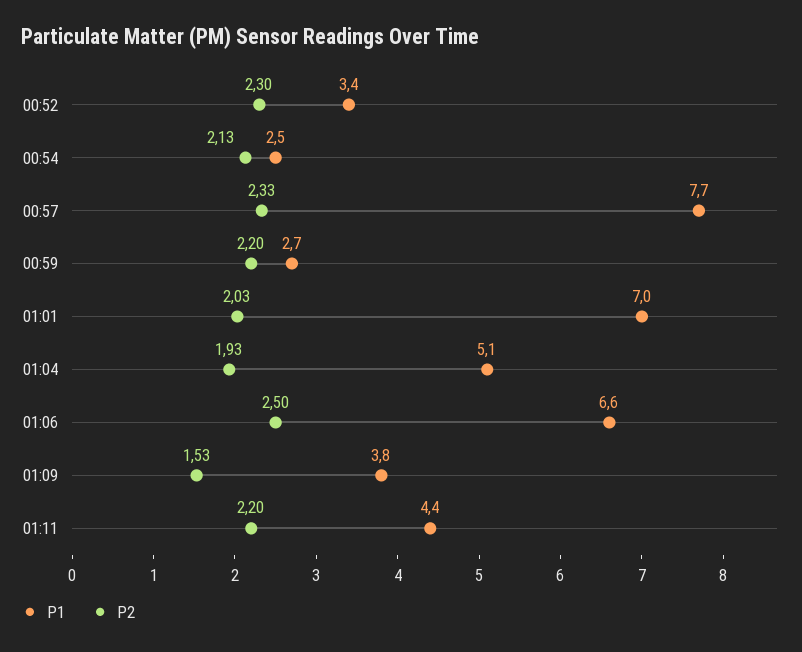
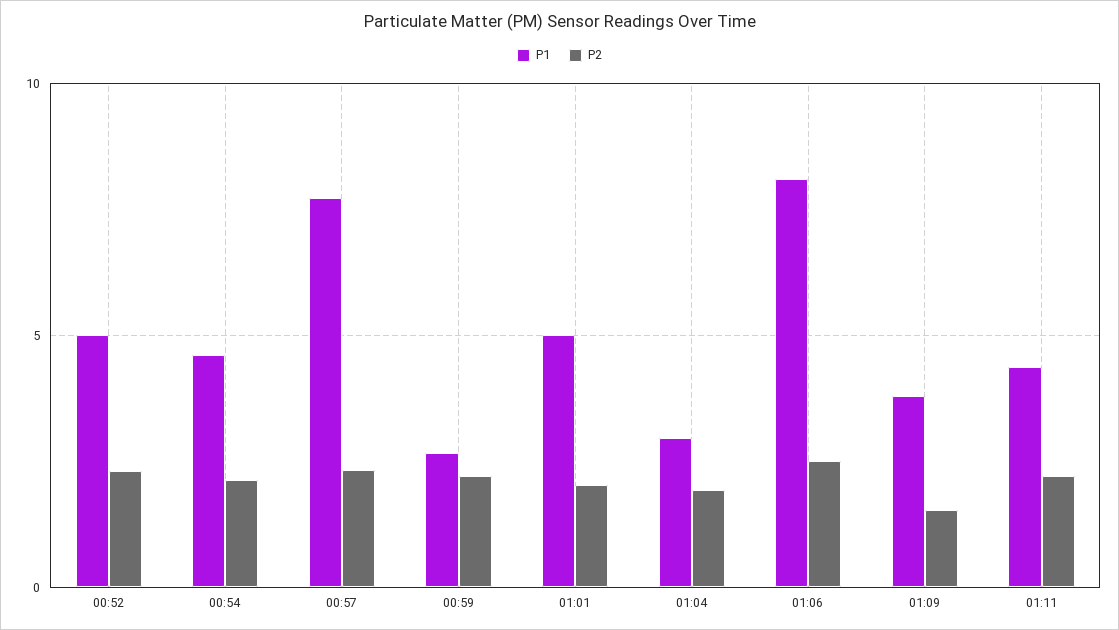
  {
    "P1": {
-     "00:52": 3.4,
+     "00:52": 5,
-     "00:54": 2.5,
+     "00:54": 4.5,
      "00:57": 7.7,
      "00:59": 2.7,
-     "01:01": 7,
+     "01:01": 5,
-     "01:04": 5.1,
+     "01:04": 3,
-     "01:06": 6.6,
+     "01:06": 8,
      "01:09": 3.8,
      "01:11": 4.4
    },
    "P2": {
      "00:52": 2.3,
      "00:54": 2.13,
      "00:57": 2.33,
      "00:59": 2.2,
      "01:01": 2.03,
      "01:04": 1.93,
      "01:06": 2.5,
      "01:09": 1.53,
      "01:11": 2.2
    }
  }

